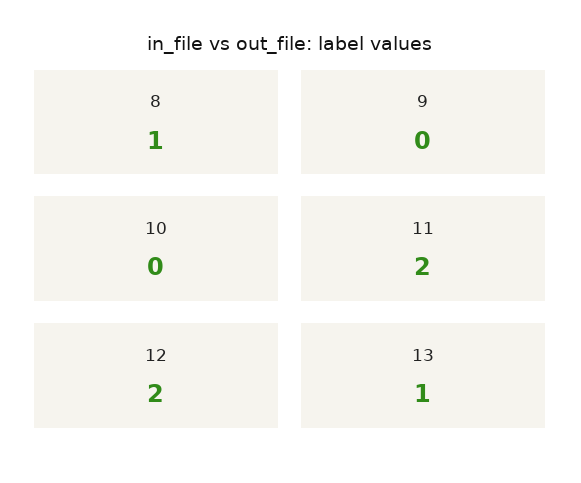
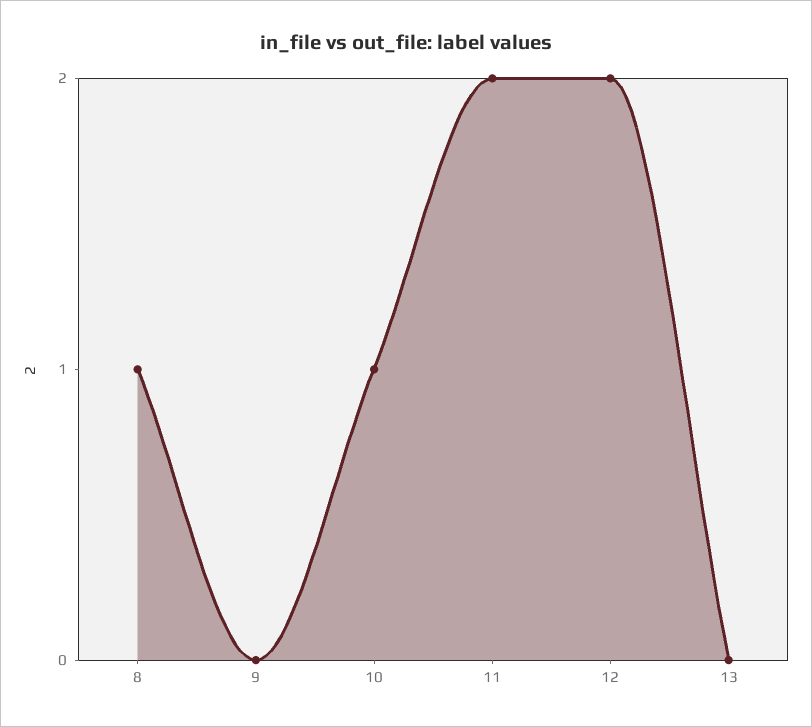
  {
    "8": 1,
    "9": 0,
-   "10": 0,
+   "10": 1,
    "11": 2,
    "12": 2,
-   "13": 1
+   "13": 0
  }

